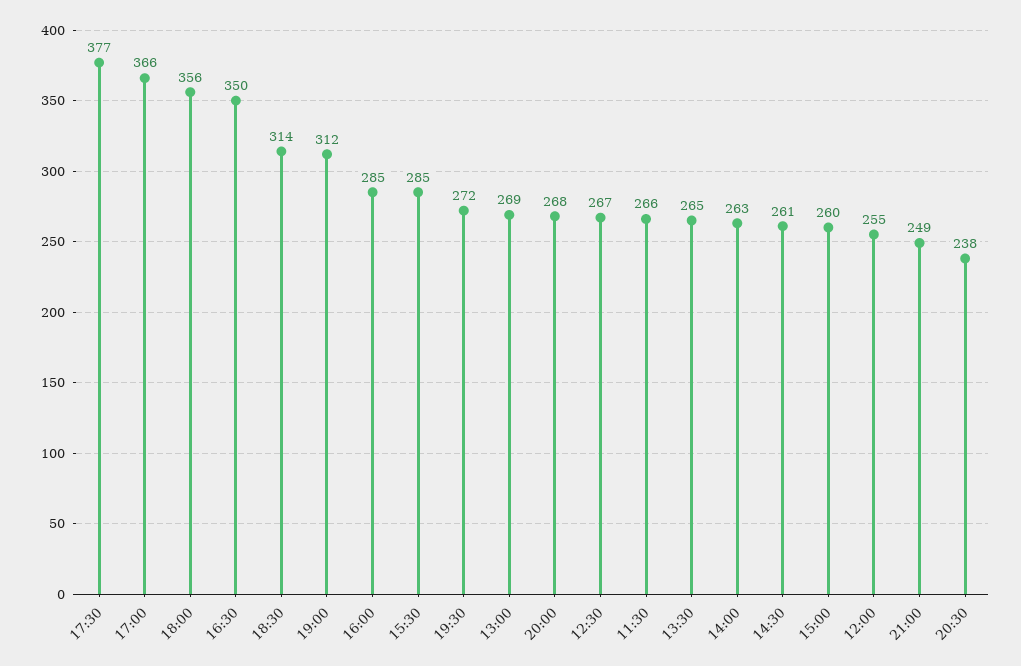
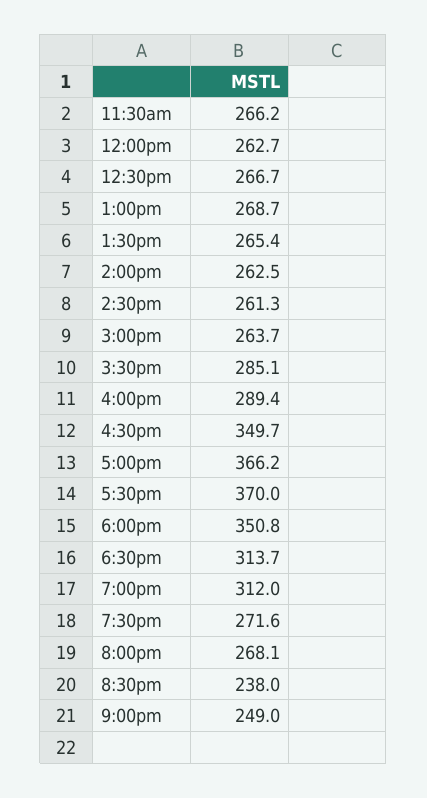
  {
-   "17:30": 377,
+   "17:30": 370,
    "17:00": 366.2,
-   "18:00": 356,
+   "18:00": 350.8,
    "16:30": 349.7,
    "18:30": 313.7,
    "19:00": 312,
-   "16:00": 285,
+   "16:00": 289.4,
    "15:30": 285.1,
    "19:30": 271.6,
    "13:00": 268.7,
    "20:00": 268.1,
    "12:30": 266.7,
    "11:30": 266.2,
    "13:30": 265.4,
    "14:00": 262.5,
    "14:30": 261.3,
-   "15:00": 260,
+   "15:00": 263.7,
-   "12:00": 255,
+   "12:00": 262.7,
    "21:00": 249,
    "20:30": 238
  }

